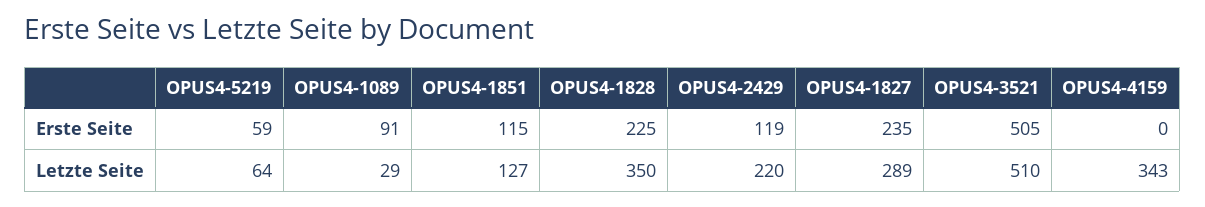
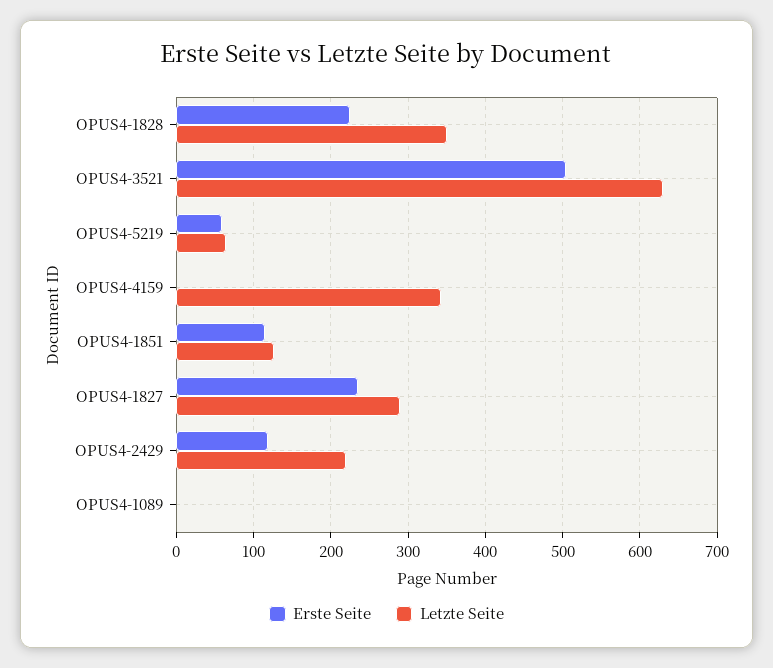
  {
    "Erste Seite": {
      "OPUS4-5219": 59,
-     "OPUS4-1089": 91,
+     "OPUS4-1089": 0,
      "OPUS4-1851": 115,
      "OPUS4-1828": 225,
      "OPUS4-2429": 119,
      "OPUS4-1827": 235,
      "OPUS4-3521": 505,
      "OPUS4-4159": 0
    },
    "Letzte Seite": {
      "OPUS4-5219": 64,
-     "OPUS4-1089": 29,
+     "OPUS4-1089": 0,
      "OPUS4-1851": 127,
      "OPUS4-1828": 350,
      "OPUS4-2429": 220,
      "OPUS4-1827": 289,
-     "OPUS4-3521": 510,
+     "OPUS4-3521": 630,
      "OPUS4-4159": 343
    }
  }

